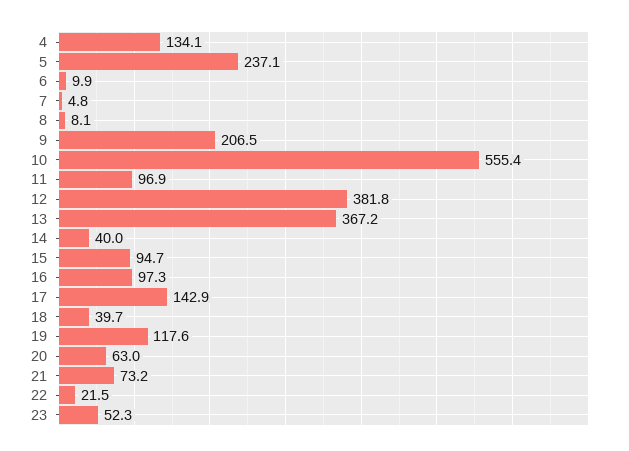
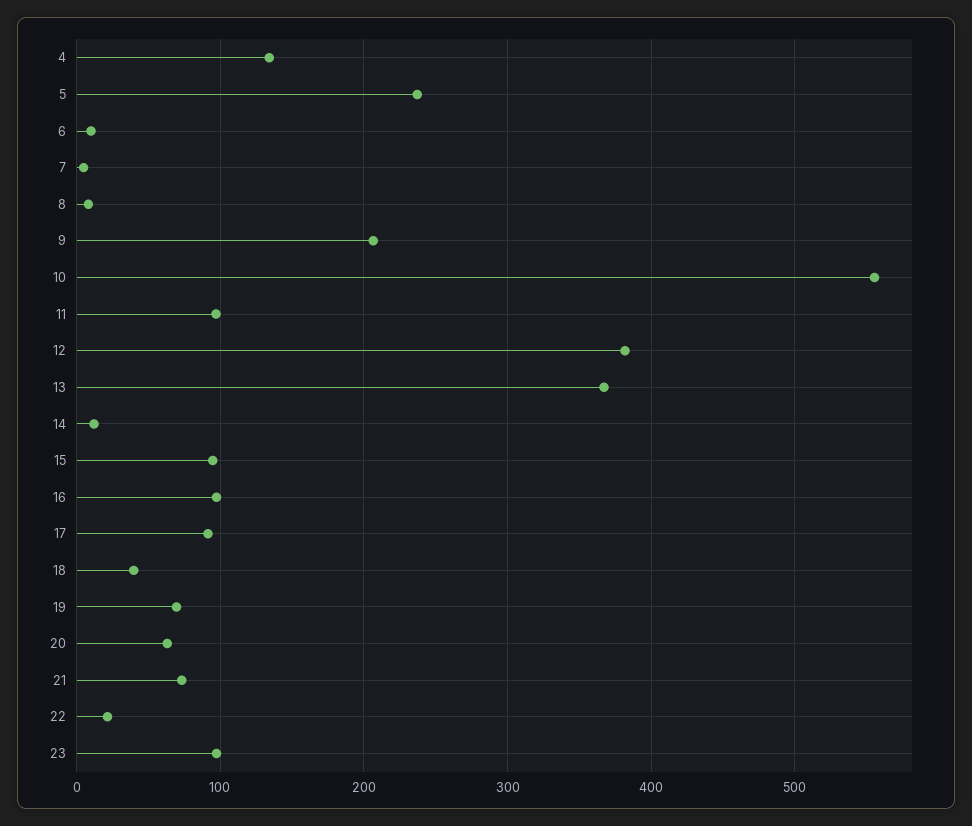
  {
    "4": 134.1,
    "5": 237.1,
    "6": 9.9,
    "7": 4.8,
    "8": 8.1,
    "9": 206.5,
    "10": 555.4,
    "11": 96.9,
    "12": 381.8,
    "13": 367.2,
-   "14": 40,
+   "14": 10,
    "15": 94.7,
    "16": 97.3,
-   "17": 142.9,
+   "17": 90,
    "18": 39.7,
-   "19": 117.6,
+   "19": 70,
    "20": 63,
    "21": 73.2,
    "22": 21.5,
-   "23": 52.3
+   "23": 100
  }

